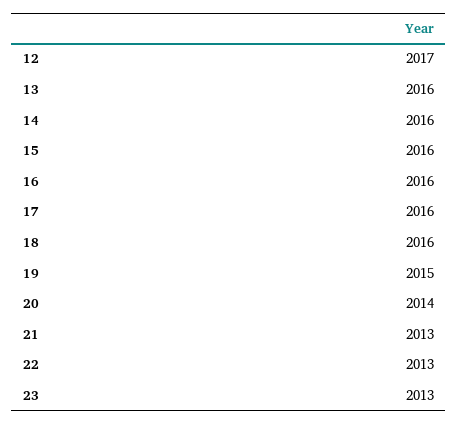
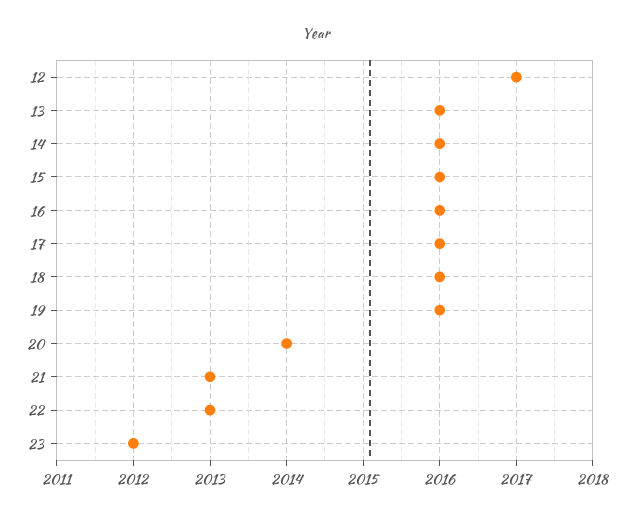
  {
    "12": 2017,
    "13": 2016,
    "14": 2016,
    "15": 2016,
    "16": 2016,
    "17": 2016,
    "18": 2016,
-   "19": 2015,
+   "19": 2016,
    "20": 2014,
    "21": 2013,
    "22": 2013,
-   "23": 2013
+   "23": 2012
  }

